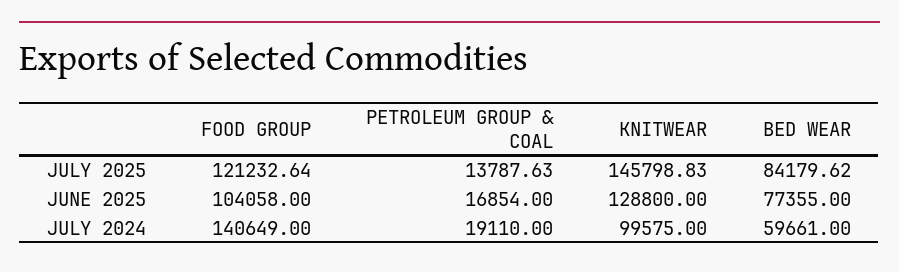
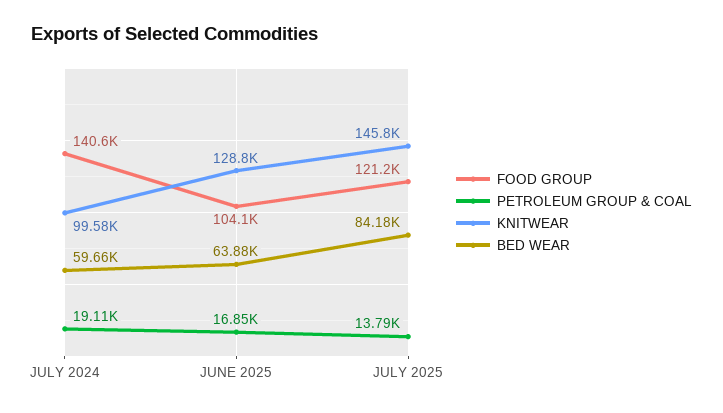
  {
    "FOOD GROUP": {
      "JULY 2025": 121232.64,
      "JUNE 2025": 104058,
      "JULY 2024": 140649
    },
    "PETROLEUM GROUP & COAL": {
      "JULY 2025": 13787.63,
      "JUNE 2025": 16854,
      "JULY 2024": 19110
    },
    "KNITWEAR": {
      "JULY 2025": 145798.83,
      "JUNE 2025": 128800,
      "JULY 2024": 99575
    },
    "BED WEAR": {
      "JULY 2025": 84179.62,
-     "JUNE 2025": 77355,
+     "JUNE 2025": 63880,
      "JULY 2024": 59661
    }
  }

